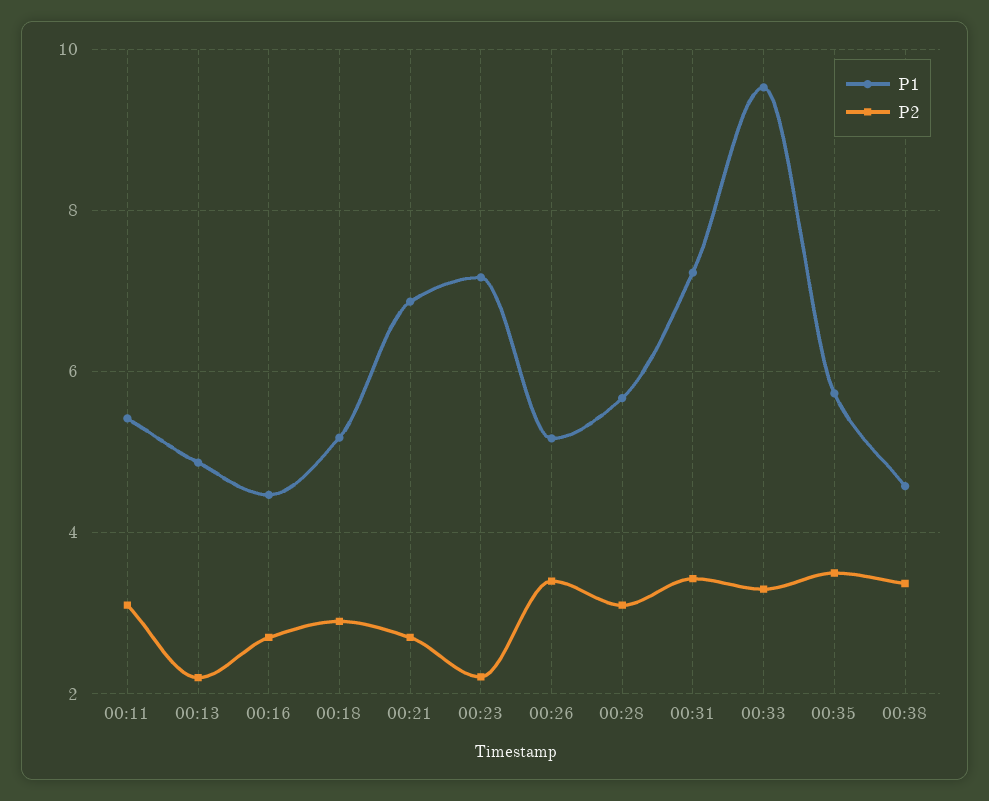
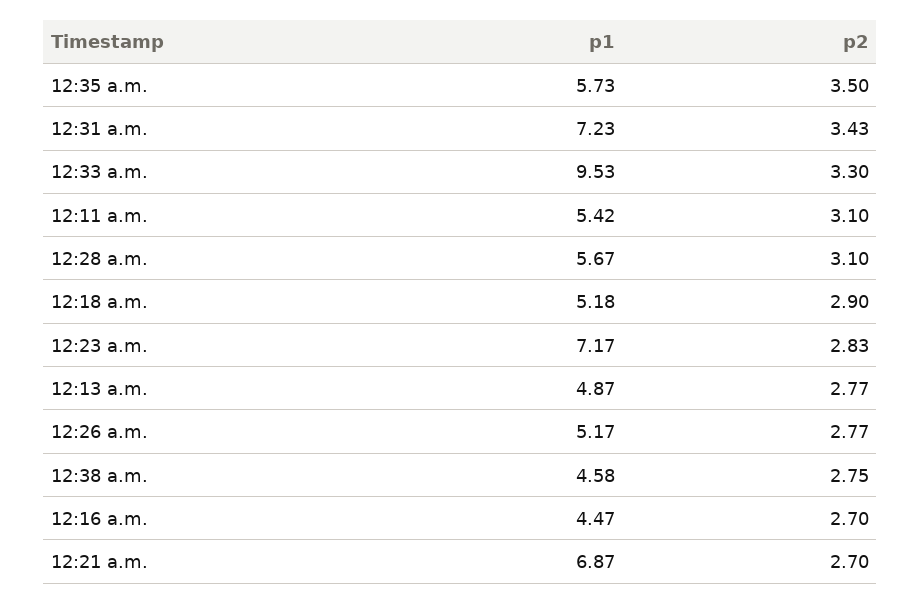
  {
    "P1": {
      "00:11": 5.42,
      "00:13": 4.87,
      "00:16": 4.47,
      "00:18": 5.18,
      "00:21": 6.87,
      "00:23": 7.17,
      "00:26": 5.17,
      "00:28": 5.67,
      "00:31": 7.23,
      "00:33": 9.53,
      "00:35": 5.73,
      "00:38": 4.58
    },
    "P2": {
      "00:11": 3.1,
-     "00:13": 2.2,
+     "00:13": 2.77,
      "00:16": 2.7,
      "00:18": 2.9,
      "00:21": 2.7,
-     "00:23": 2.2,
+     "00:23": 2.83,
-     "00:26": 3.4,
+     "00:26": 2.77,
      "00:28": 3.1,
      "00:31": 3.43,
      "00:33": 3.3,
      "00:35": 3.5,
-     "00:38": 3.4
+     "00:38": 2.75
    }
  }

